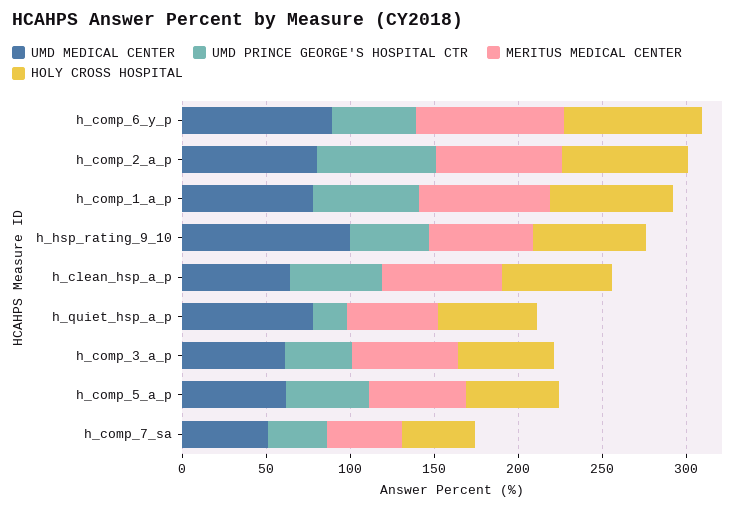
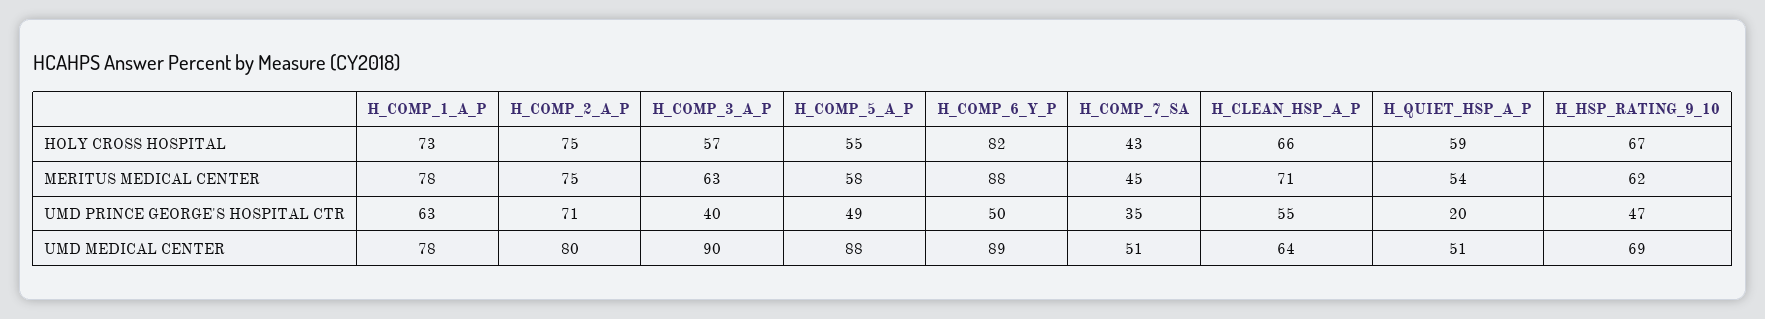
  {
    "UMD MEDICAL CENTER": {
      "h_comp_6_y_p": 89,
      "h_comp_2_a_p": 80,
      "h_comp_1_a_p": 78,
-     "h_hsp_rating_9_10": 100,
+     "h_hsp_rating_9_10": 69,
      "h_clean_hsp_a_p": 64,
-     "h_quiet_hsp_a_p": 80,
+     "h_quiet_hsp_a_p": 51,
-     "h_comp_3_a_p": 60,
+     "h_comp_3_a_p": 90,
-     "h_comp_5_a_p": 60,
+     "h_comp_5_a_p": 88,
      "h_comp_7_sa": 51
    },
    "UMD PRINCE GEORGE'S HOSPITAL CTR": {
      "h_comp_6_y_p": 50,
      "h_comp_2_a_p": 71,
      "h_comp_1_a_p": 63,
      "h_hsp_rating_9_10": 47,
      "h_clean_hsp_a_p": 55,
      "h_quiet_hsp_a_p": 20,
      "h_comp_3_a_p": 40,
      "h_comp_5_a_p": 49,
      "h_comp_7_sa": 35
    },
    "MERITUS MEDICAL CENTER": {
      "h_comp_6_y_p": 88,
      "h_comp_2_a_p": 75,
      "h_comp_1_a_p": 78,
      "h_hsp_rating_9_10": 62,
      "h_clean_hsp_a_p": 71,
      "h_quiet_hsp_a_p": 54,
      "h_comp_3_a_p": 63,
      "h_comp_5_a_p": 58,
      "h_comp_7_sa": 45
    },
    "HOLY CROSS HOSPITAL": {
      "h_comp_6_y_p": 82,
      "h_comp_2_a_p": 75,
      "h_comp_1_a_p": 73,
      "h_hsp_rating_9_10": 67,
      "h_clean_hsp_a_p": 66,
      "h_quiet_hsp_a_p": 59,
      "h_comp_3_a_p": 57,
      "h_comp_5_a_p": 55,
      "h_comp_7_sa": 43
    }
  }

